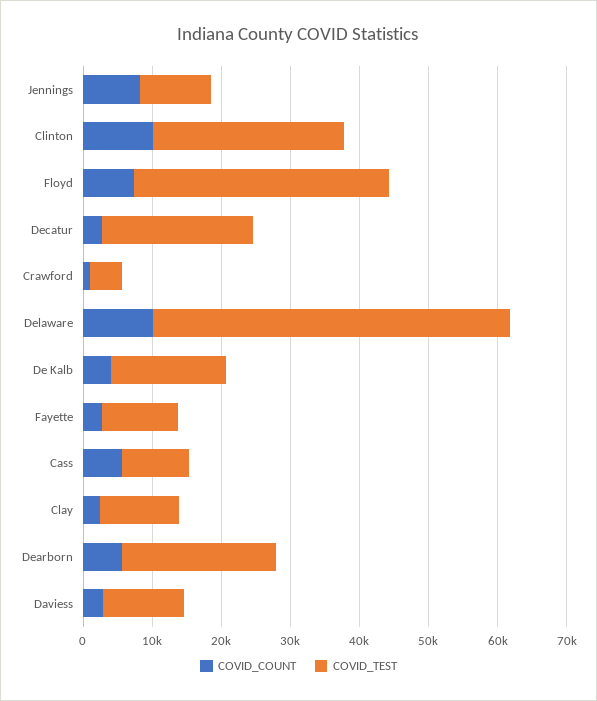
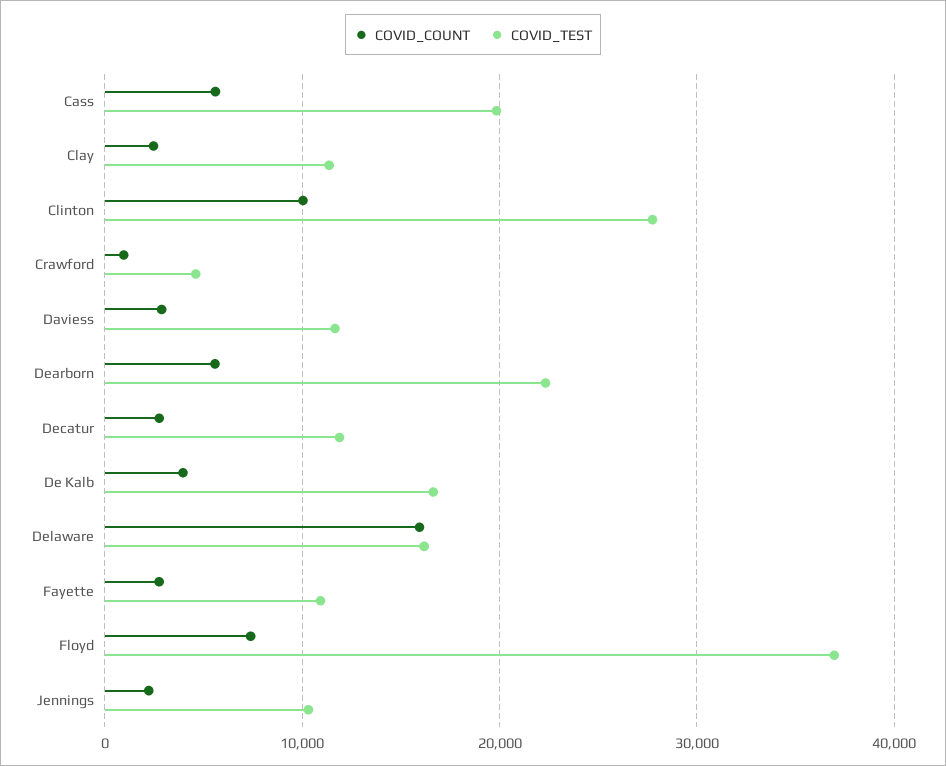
  {
    "COVID_COUNT": {
-     "Jennings": 8000,
+     "Jennings": 2000,
      "Clinton": 10000,
      "Floyd": 7000,
      "Decatur": 3000,
      "Crawford": 1000,
-     "Delaware": 10000,
+     "Delaware": 16000,
      "De Kalb": 4000,
      "Fayette": 3000,
      "Cass": 6000,
      "Clay": 2000,
      "Dearborn": 6000,
      "Daviess": 3000
    },
    "COVID_TEST": {
      "Jennings": 10000,
      "Clinton": 28000,
      "Floyd": 37000,
-     "Decatur": 22000,
+     "Decatur": 12000,
      "Crawford": 5000,
-     "Delaware": 52000,
+     "Delaware": 16000,
      "De Kalb": 17000,
      "Fayette": 11000,
-     "Cass": 10000,
+     "Cass": 20000,
      "Clay": 11000,
      "Dearborn": 22000,
      "Daviess": 12000
    }
  }

